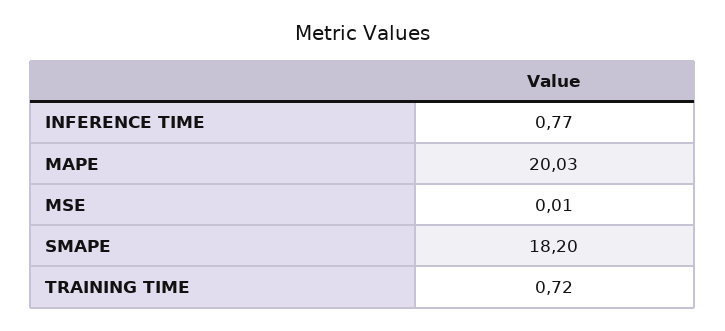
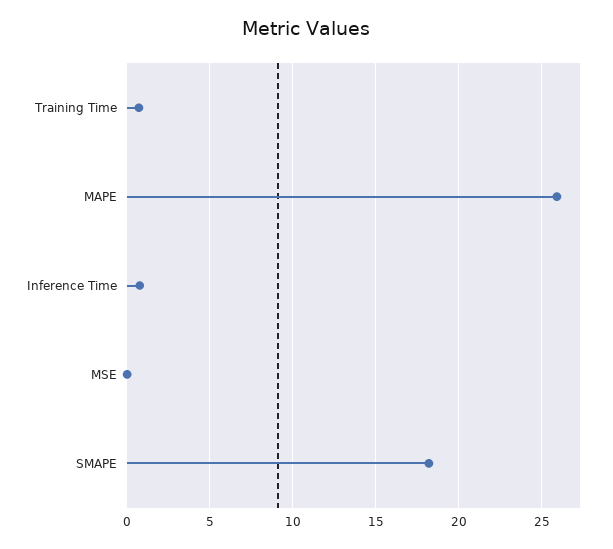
  {
    "INFERENCE TIME": 0.77,
-   "MAPE": 20.03,
+   "MAPE": 26,
    "MSE": 0.01,
    "SMAPE": 18.2,
    "TRAINING TIME": 0.72
  }

